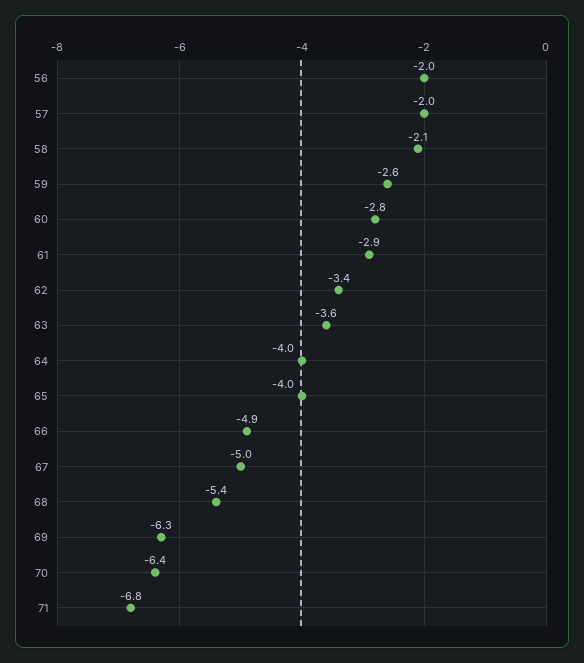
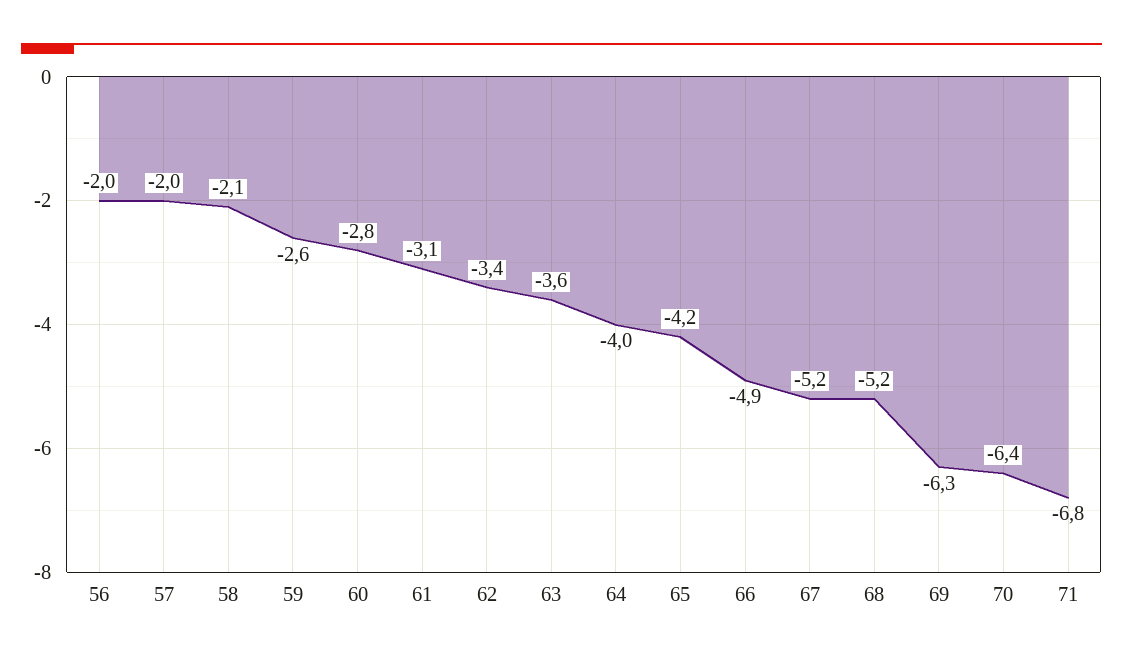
  {
    "56": -2,
    "57": -2,
    "58": -2.1,
    "59": -2.6,
    "60": -2.8,
-   "61": -2.9,
+   "61": -3.1,
    "62": -3.4,
    "63": -3.6,
    "64": -4,
-   "65": -4,
+   "65": -4.2,
    "66": -4.9,
-   "67": -5,
+   "67": -5.2,
-   "68": -5.4,
+   "68": -5.2,
    "69": -6.3,
    "70": -6.4,
    "71": -6.8
  }

